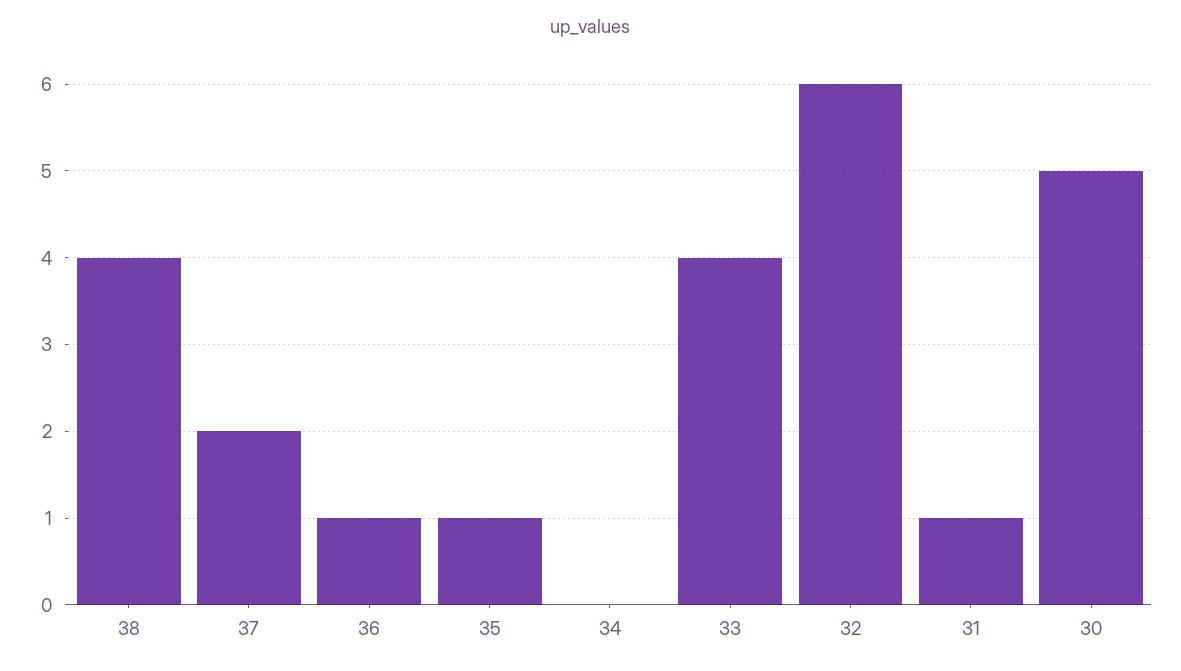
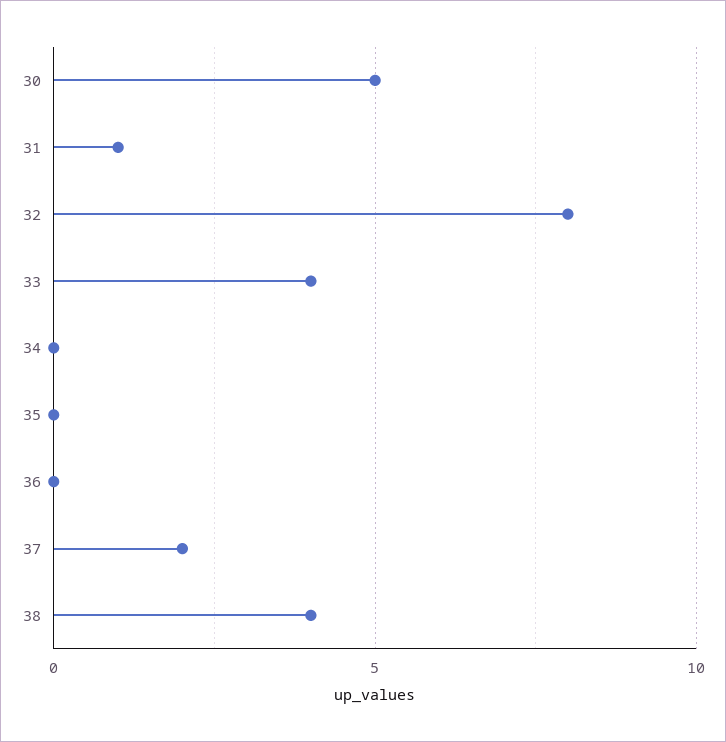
  {
    "38": 4,
    "37": 2,
-   "36": 1,
+   "36": 0,
-   "35": 1,
+   "35": 0,
    "34": 0,
    "33": 4,
-   "32": 6,
+   "32": 8,
    "31": 1,
    "30": 5
  }

